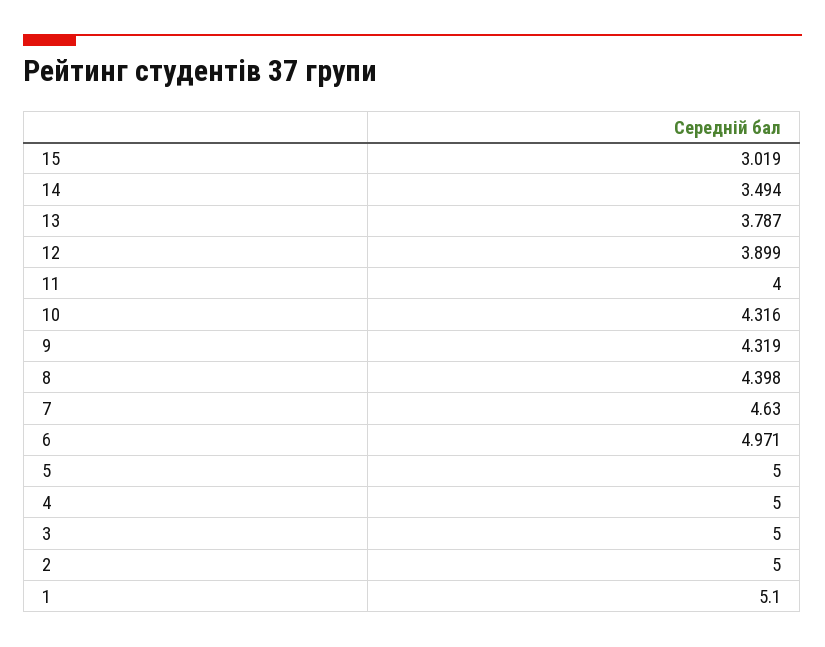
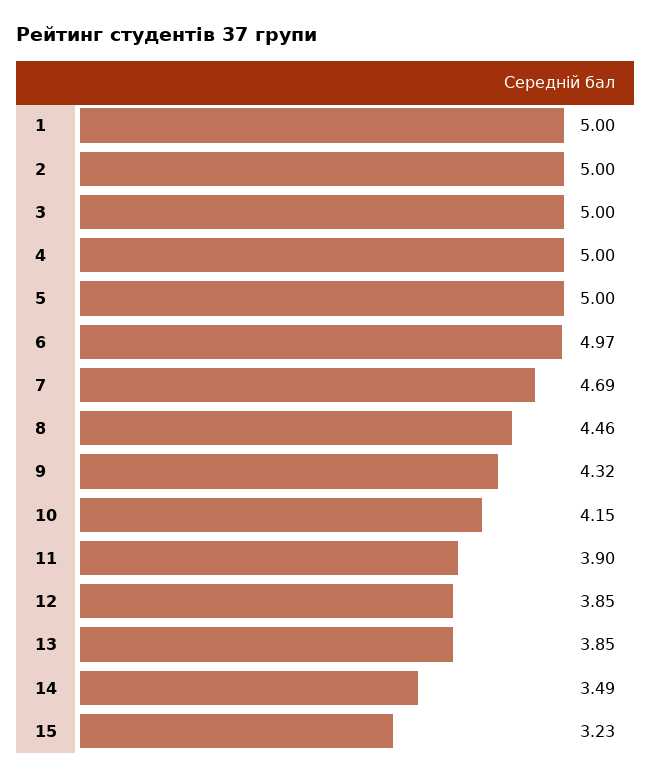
  {
-   "15": 3.019,
+   "15": 3.23,
    "14": 3.494,
-   "13": 3.787,
+   "13": 3.85,
-   "12": 3.899,
+   "12": 3.85,
-   "11": 4,
+   "11": 3.9,
-   "10": 4.316,
+   "10": 4.15,
    "9": 4.319,
-   "8": 4.398,
+   "8": 4.46,
-   "7": 4.63,
+   "7": 4.69,
    "6": 4.971,
    "5": 5,
    "4": 5,
    "3": 5,
    "2": 5,
-   "1": 5.1
+   "1": 5
  }

